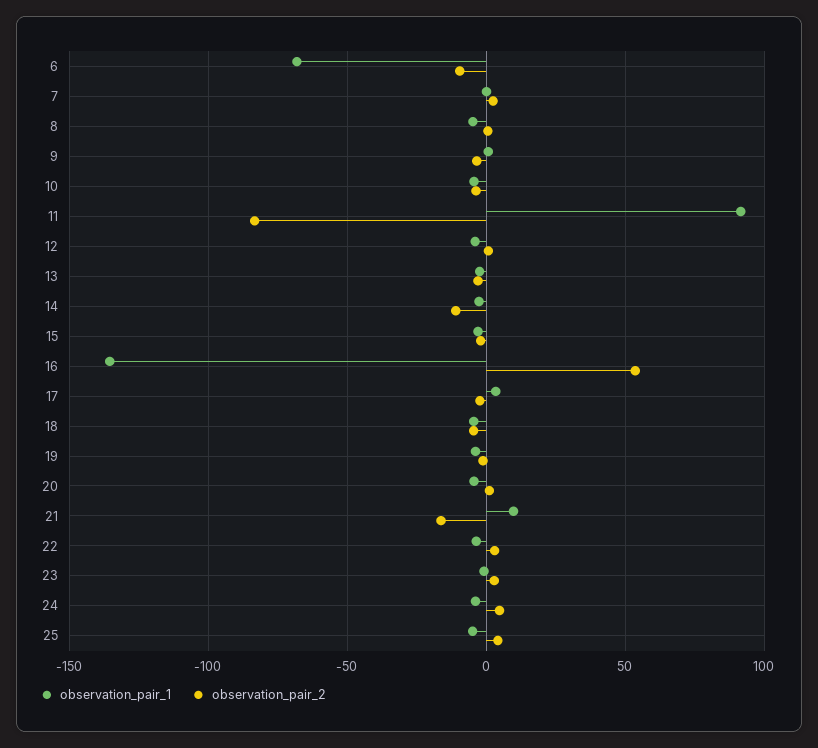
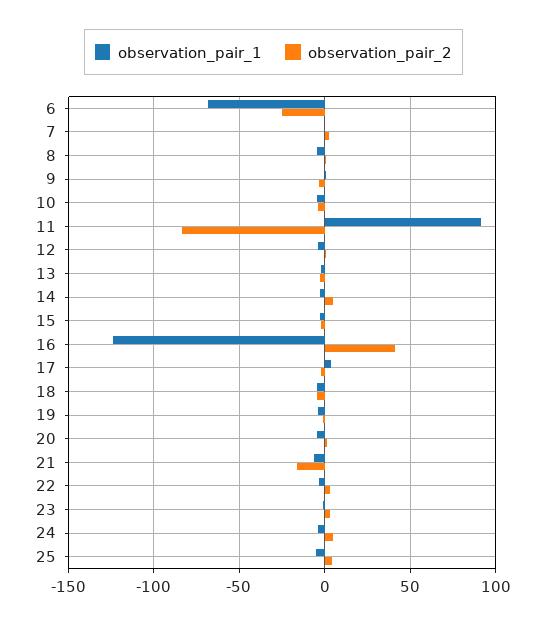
  {
    "observation_pair_1": {
      "6": -70,
      "7": 0,
      "8": -5,
      "9": 0,
      "10": -5,
      "11": 90,
      "12": -5,
      "13": 0,
      "14": -5,
      "15": -5,
-     "16": -135,
+     "16": -125,
      "17": 5,
      "18": -5,
      "19": -5,
      "20": -5,
-     "21": 10,
+     "21": -5,
      "22": -5,
      "23": 0,
      "24": -5,
      "25": -5
    },
    "observation_pair_2": {
-     "6": -10,
+     "6": -25,
      "7": 0,
      "8": 0,
      "9": -5,
      "10": -5,
      "11": -85,
      "12": 0,
      "13": -5,
-     "14": -10,
+     "14": 5,
      "15": 0,
-     "16": 55,
+     "16": 40,
      "17": 0,
      "18": -5,
      "19": 0,
      "20": 0,
      "21": -15,
      "22": 5,
      "23": 5,
      "24": 5,
      "25": 5
    }
  }

